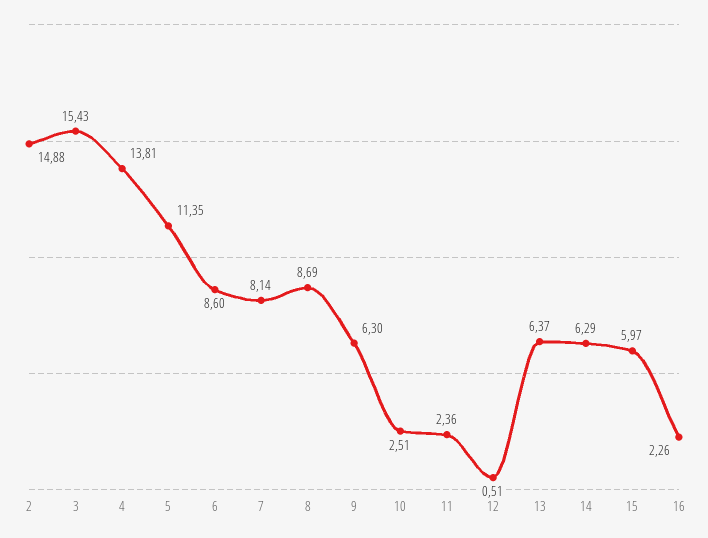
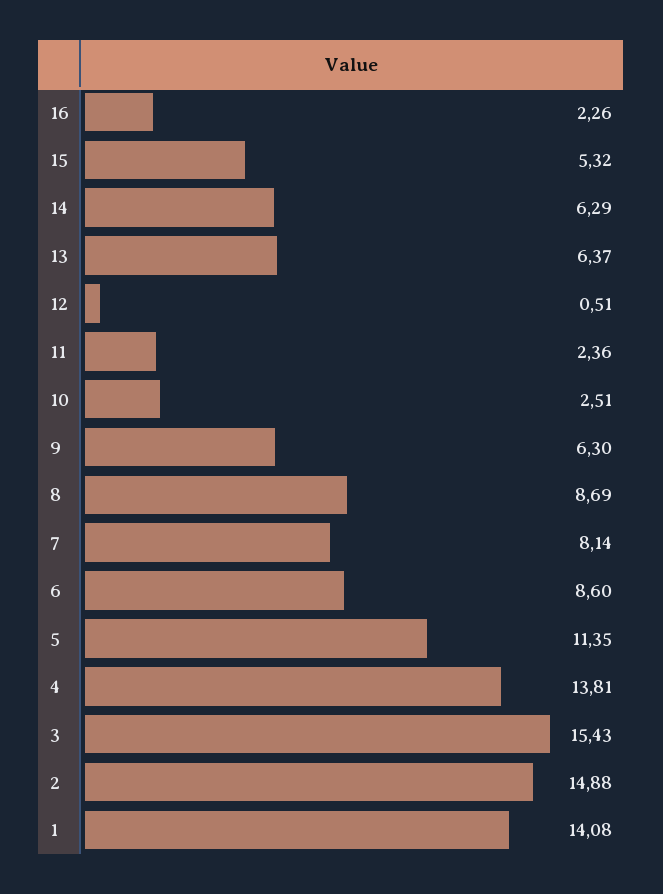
  {
    "2": 14.88,
    "3": 15.43,
    "4": 13.81,
    "5": 11.35,
    "6": 8.6,
    "7": 8.14,
    "8": 8.69,
    "9": 6.3,
    "10": 2.51,
    "11": 2.36,
    "12": 0.51,
    "13": 6.37,
    "14": 6.29,
-   "15": 5.97,
+   "15": 5.32,
-   "16": 2.26
+   "16": 2.26,
+   "1": 14.08
  }

